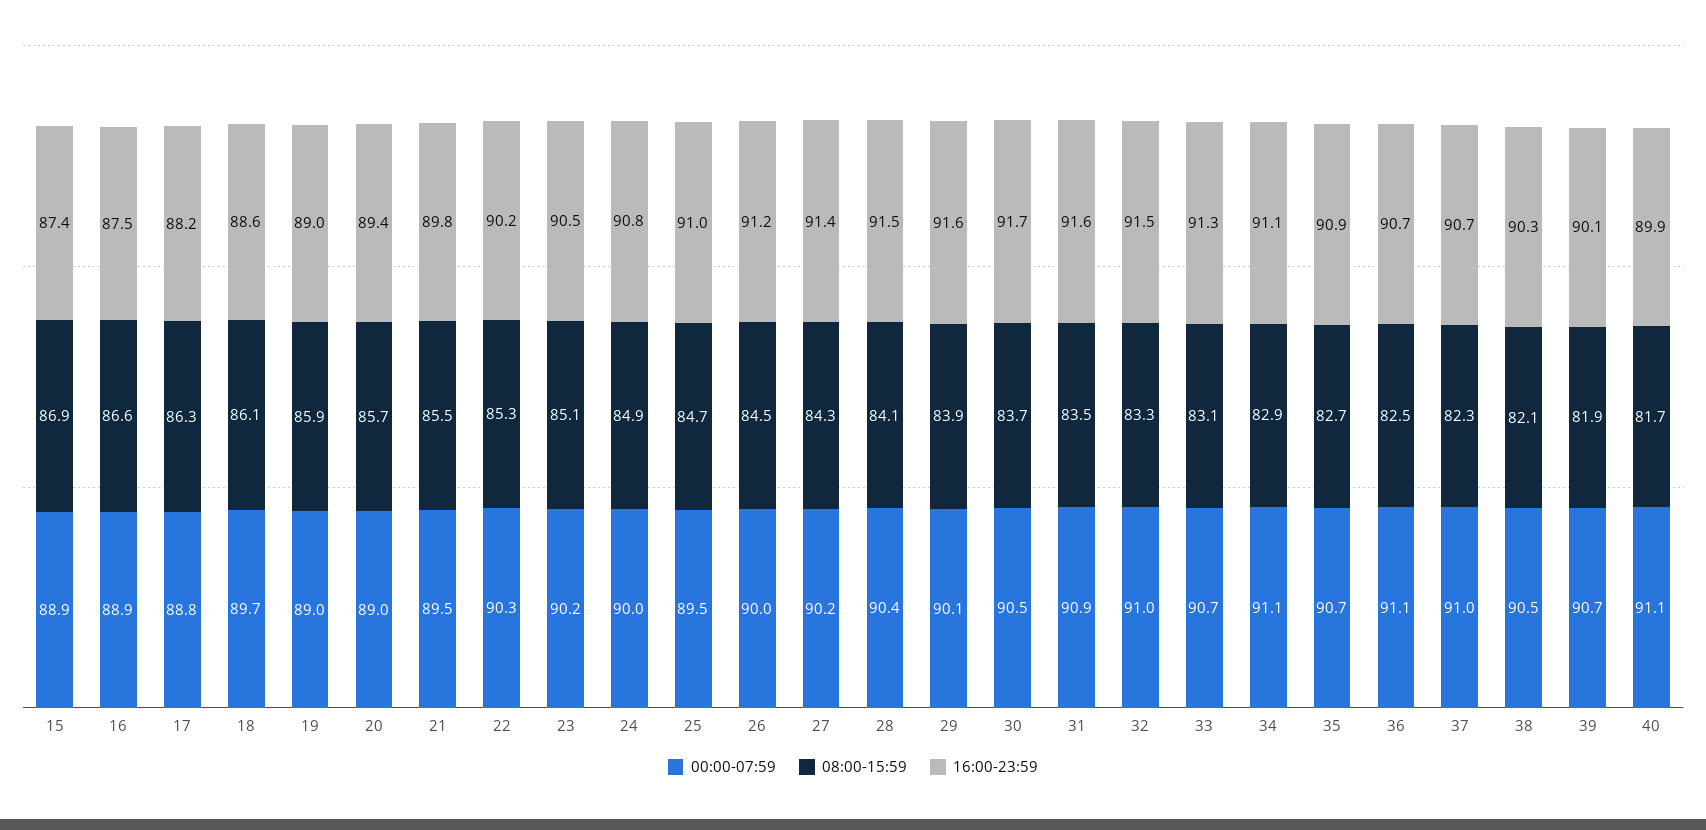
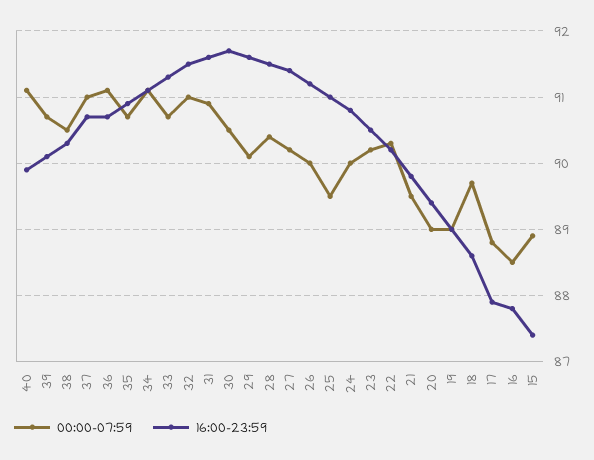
  {
    "00:00-07:59": {
      "15": 88.9,
-     "16": 88.9,
+     "16": 88.5,
      "17": 88.8,
      "18": 89.7,
      "19": 89,
      "20": 89,
      "21": 89.5,
      "22": 90.3,
      "23": 90.2,
      "24": 90,
      "25": 89.5,
      "26": 90,
      "27": 90.2,
      "28": 90.4,
      "29": 90.1,
      "30": 90.5,
      "31": 90.9,
      "32": 91,
      "33": 90.7,
      "34": 91.1,
      "35": 90.7,
      "36": 91.1,
      "37": 91,
      "38": 90.5,
      "39": 90.7,
      "40": 91.1
    },
-   "08:00-15:59": {
-     "15": 86.9,
-     "16": 86.6,
-     "17": 86.3,
-     "18": 86.1,
-     "19": 85.9,
-     "20": 85.7,
-     "21": 85.5,
-     "22": 85.3,
-     "23": 85.1,
-     "24": 84.9,
-     "25": 84.7,
-     "26": 84.5,
-     "27": 84.3,
-     "28": 84.1,
-     "29": 83.9,
-     "30": 83.7,
-     "31": 83.5,
-     "32": 83.3,
-     "33": 83.1,
-     "34": 82.9,
-     "35": 82.7,
-     "36": 82.5,
-     "37": 82.3,
-     "38": 82.1,
-     "39": 81.9,
-     "40": 81.7
-   },
    "16:00-23:59": {
      "15": 87.4,
-     "16": 87.5,
+     "16": 87.8,
-     "17": 88.2,
+     "17": 87.9,
      "18": 88.6,
      "19": 89,
      "20": 89.4,
      "21": 89.8,
      "22": 90.2,
      "23": 90.5,
      "24": 90.8,
      "25": 91,
      "26": 91.2,
      "27": 91.4,
      "28": 91.5,
      "29": 91.6,
      "30": 91.7,
      "31": 91.6,
      "32": 91.5,
      "33": 91.3,
      "34": 91.1,
      "35": 90.9,
      "36": 90.7,
      "37": 90.7,
      "38": 90.3,
      "39": 90.1,
      "40": 89.9
    }
  }

